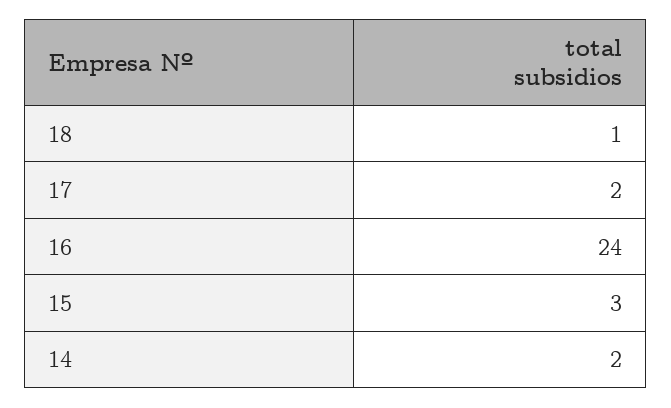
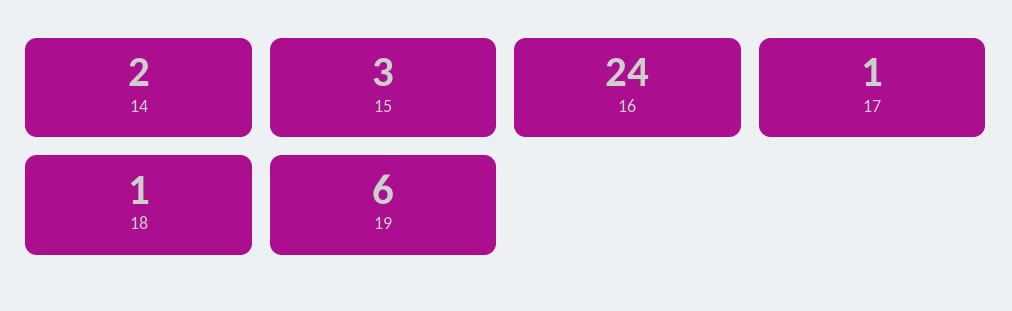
  {
    "18": 1,
-   "17": 2,
+   "17": 1,
    "16": 24,
    "15": 3,
-   "14": 2
+   "14": 2,
+   "19": 6
  }

